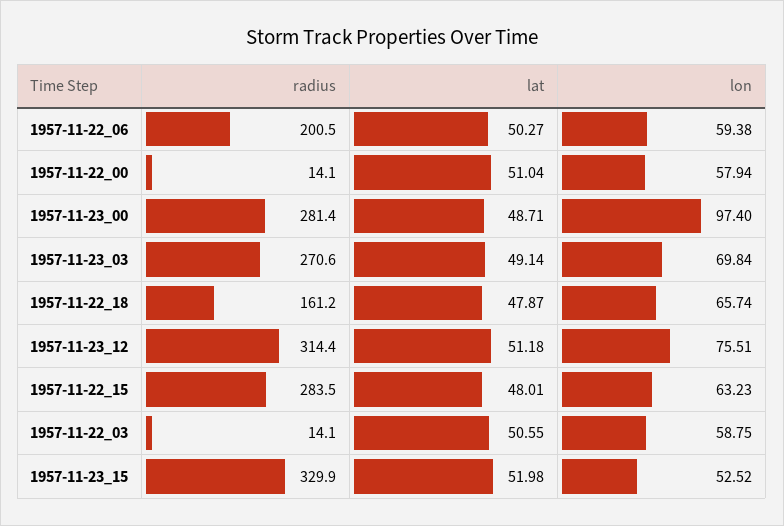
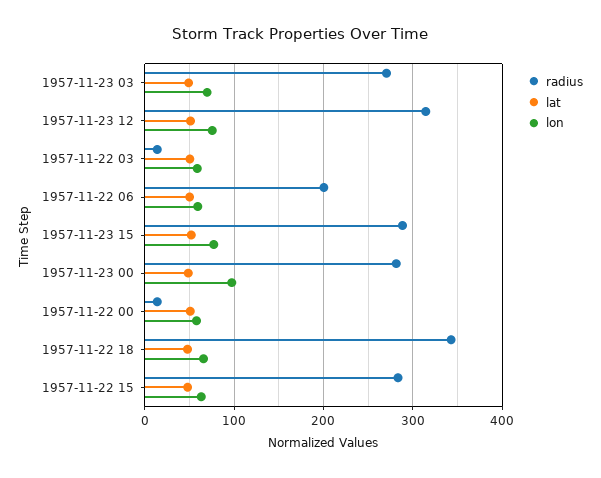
  {
    "radius": {
      "1957-11-22_06": 200.5,
      "1957-11-22_00": 14.1,
      "1957-11-23_00": 281.4,
      "1957-11-23_03": 270.6,
-     "1957-11-22_18": 161.2,
+     "1957-11-22_18": 340,
      "1957-11-23_12": 314.4,
      "1957-11-22_15": 283.5,
      "1957-11-22_03": 14.1,
-     "1957-11-23_15": 329.9
+     "1957-11-23_15": 290
    },
    "lat": {
      "1957-11-22_06": 50.27,
      "1957-11-22_00": 51.04,
      "1957-11-23_00": 48.71,
      "1957-11-23_03": 49.14,
      "1957-11-22_18": 47.87,
      "1957-11-23_12": 51.18,
      "1957-11-22_15": 48.01,
      "1957-11-22_03": 50.55,
      "1957-11-23_15": 51.98
    },
    "lon": {
      "1957-11-22_06": 59.38,
      "1957-11-22_00": 57.94,
      "1957-11-23_00": 97.4,
      "1957-11-23_03": 69.84,
      "1957-11-22_18": 65.74,
      "1957-11-23_12": 75.51,
      "1957-11-22_15": 63.23,
      "1957-11-22_03": 58.75,
-     "1957-11-23_15": 52.52
+     "1957-11-23_15": 80
    }
  }

